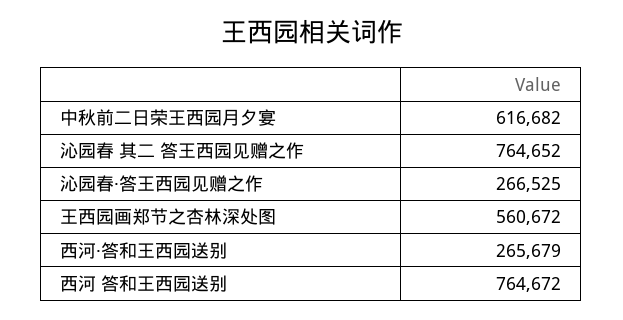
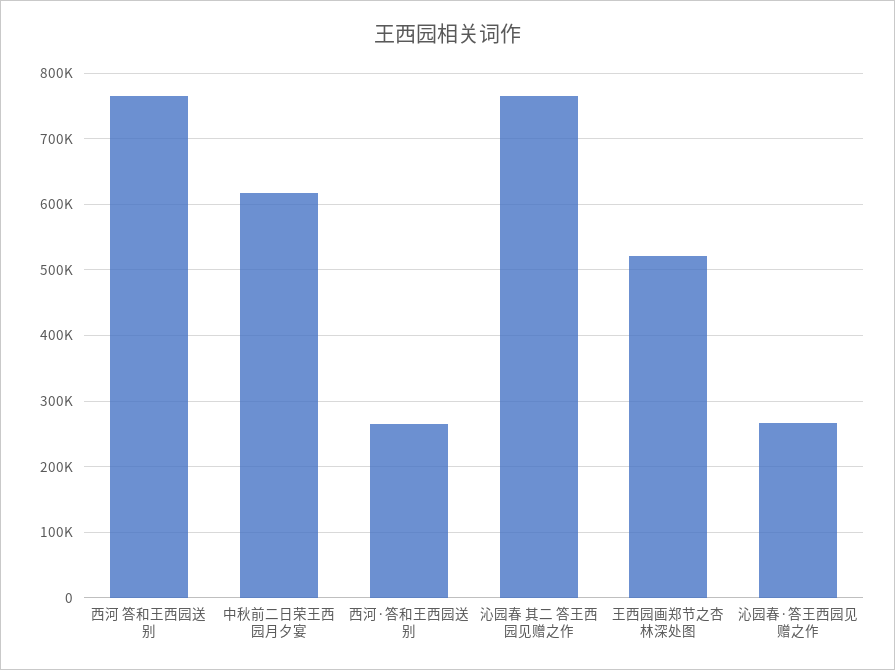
  {
    "中秋前二日荣王西园月夕宴": 616682,
    "沁园春 其二 答王西园见赠之作": 764652,
    "沁园春·答王西园见赠之作": 266525,
-   "王西园画郑节之杏林深处图": 560672,
+   "王西园画郑节之杏林深处图": 520000,
    "西河·答和王西园送别": 265679,
    "西河 答和王西园送别": 764672
  }

